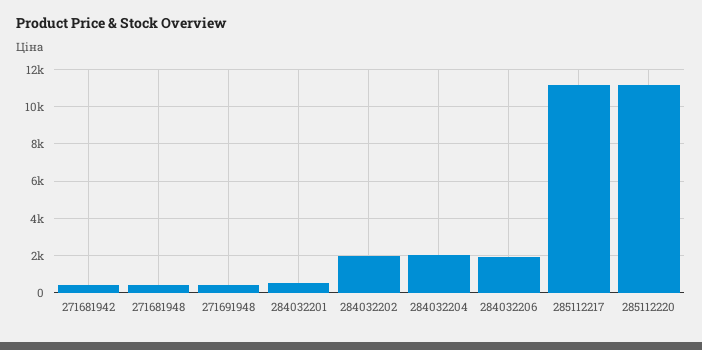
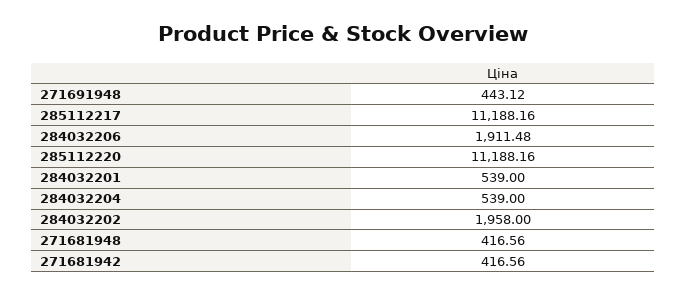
  {
    "271681942": 416.56,
    "271681948": 416.56,
    "271691948": 443.12,
    "284032201": 539,
    "284032202": 1958,
-   "284032204": 2000,
+   "284032204": 539,
    "284032206": 1911.48,
    "285112217": 11188.16,
    "285112220": 11188.16
  }

